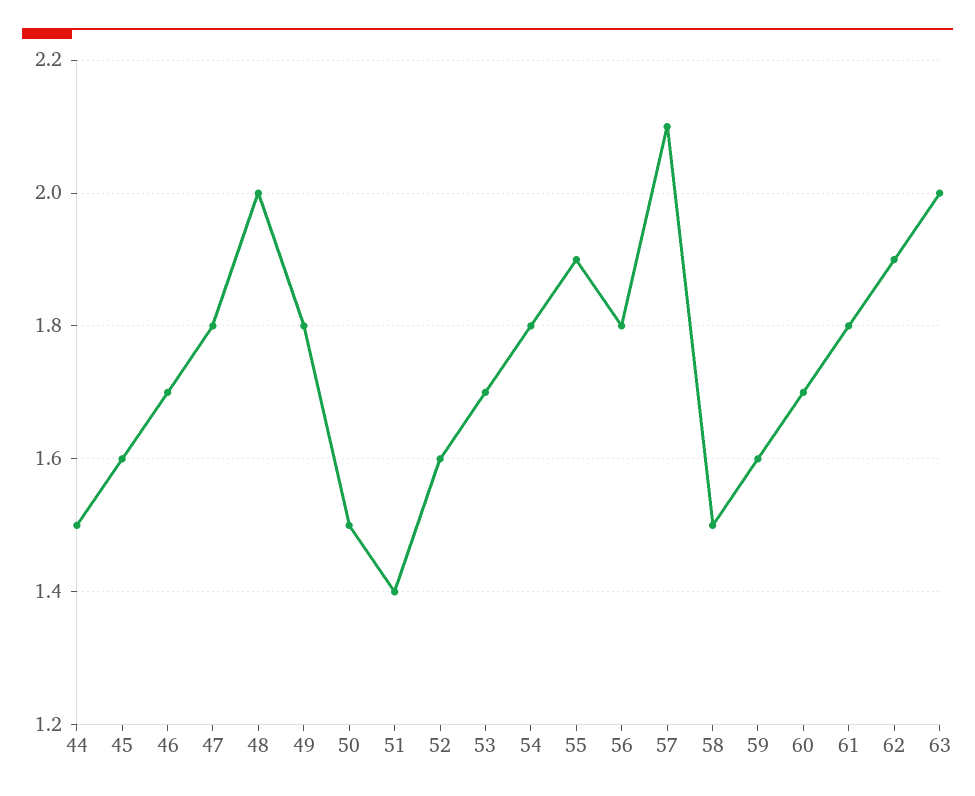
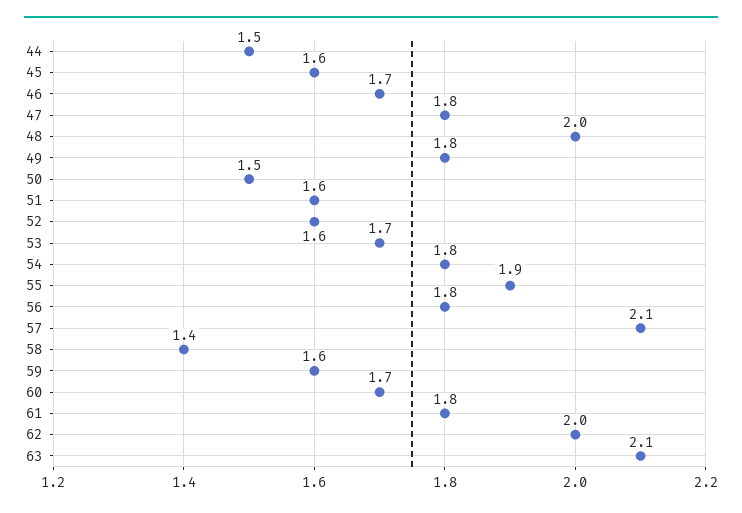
  {
    "44": 1.5,
    "45": 1.6,
    "46": 1.7,
    "47": 1.8,
    "48": 2,
    "49": 1.8,
    "50": 1.5,
-   "51": 1.4,
+   "51": 1.6,
    "52": 1.6,
    "53": 1.7,
    "54": 1.8,
    "55": 1.9,
    "56": 1.8,
    "57": 2.1,
-   "58": 1.5,
+   "58": 1.4,
    "59": 1.6,
    "60": 1.7,
    "61": 1.8,
-   "62": 1.9,
+   "62": 2,
-   "63": 2
+   "63": 2.1
  }

